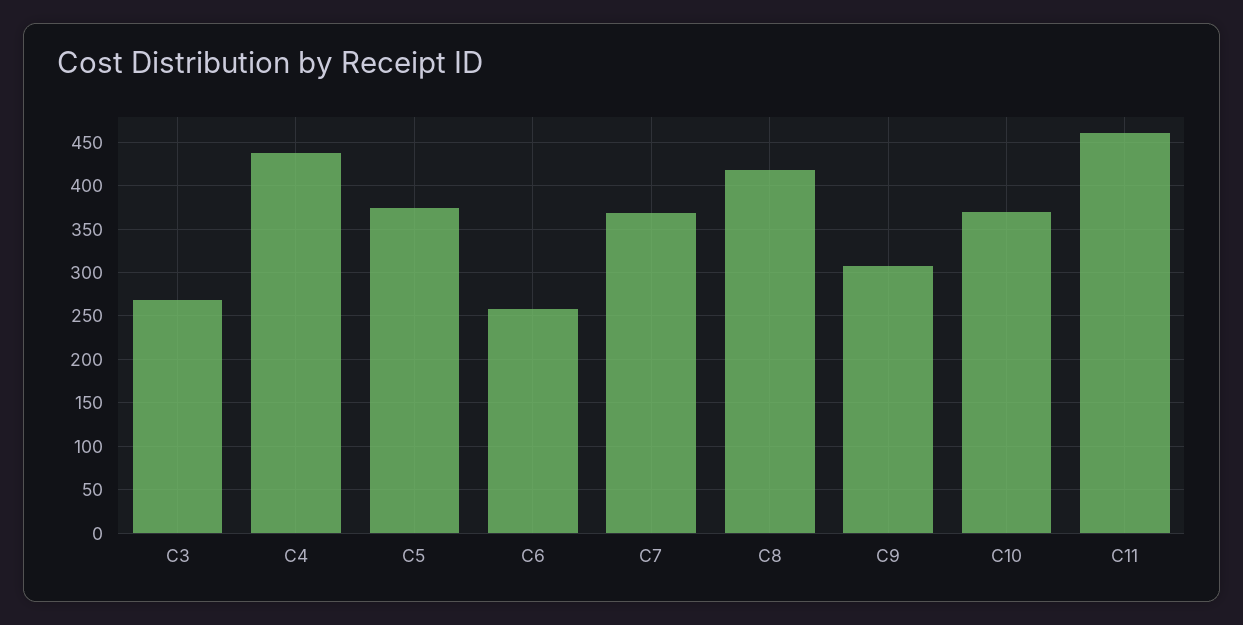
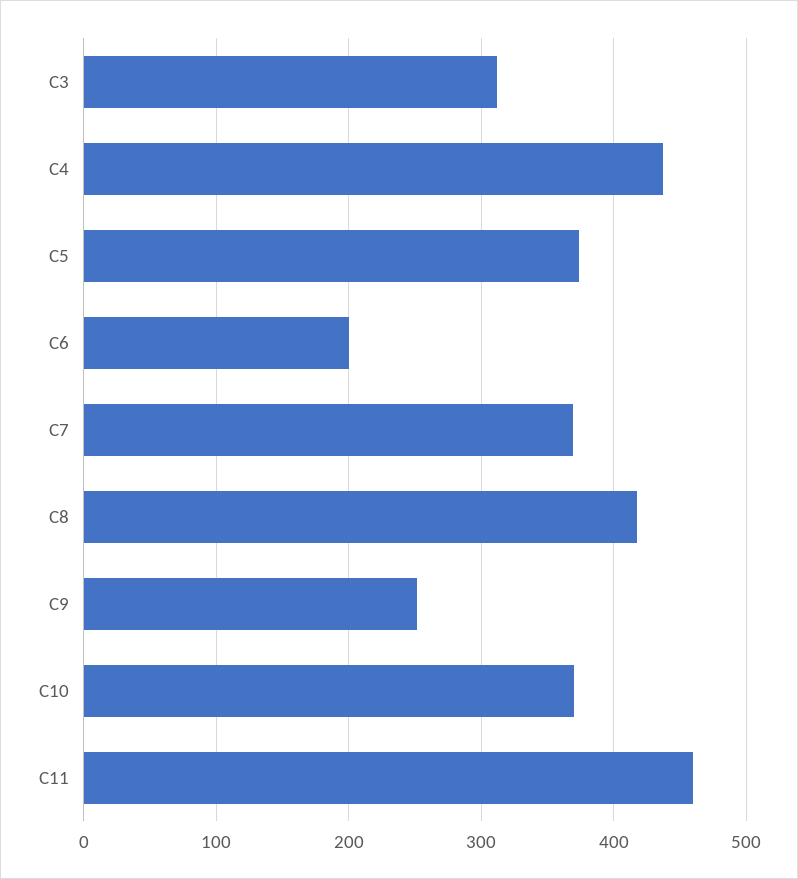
  {
-   "C3": 270,
+   "C3": 310,
    "C4": 440,
    "C5": 370,
-   "C6": 260,
+   "C6": 200,
    "C7": 370,
    "C8": 420,
-   "C9": 310,
+   "C9": 250,
    "C10": 370,
    "C11": 460
  }

